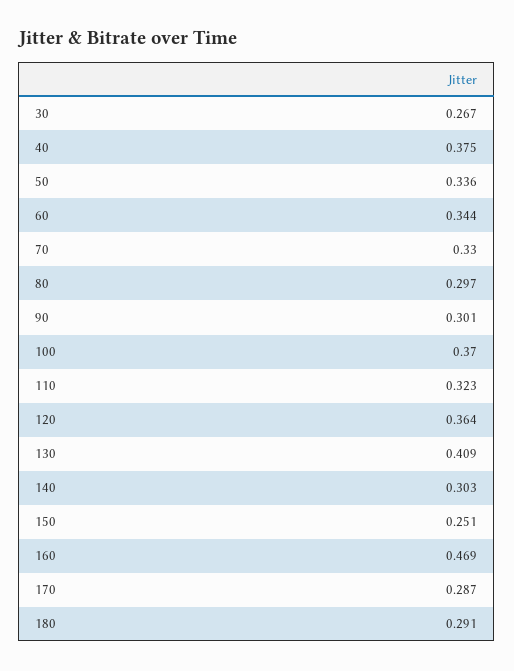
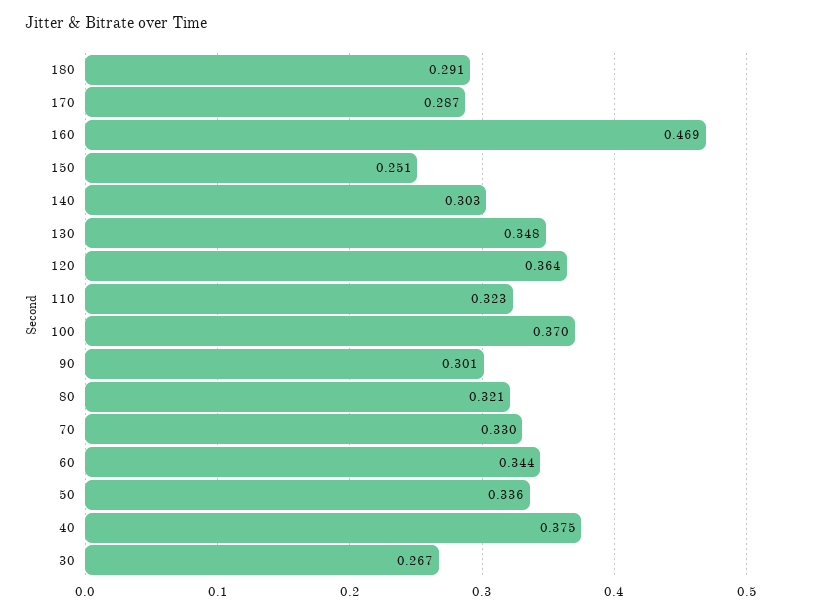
  {
    "30": 0.267,
    "40": 0.375,
    "50": 0.336,
    "60": 0.344,
    "70": 0.33,
-   "80": 0.297,
+   "80": 0.321,
    "90": 0.301,
    "100": 0.37,
    "110": 0.323,
    "120": 0.364,
-   "130": 0.409,
+   "130": 0.348,
    "140": 0.303,
    "150": 0.251,
    "160": 0.469,
    "170": 0.287,
    "180": 0.291
  }

